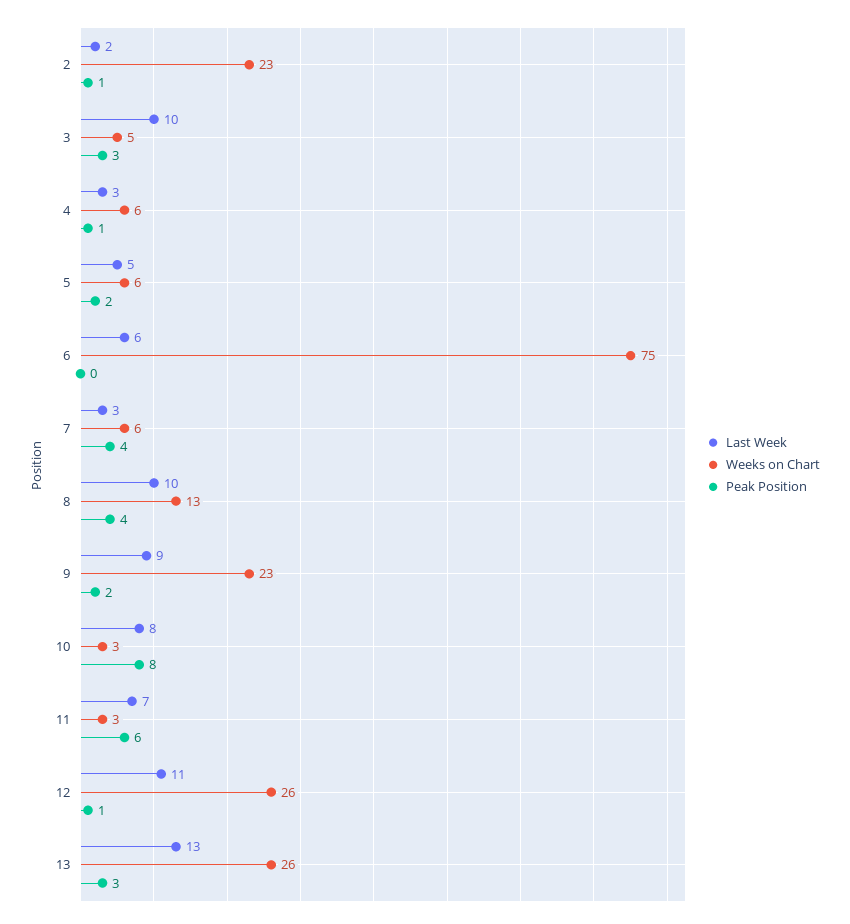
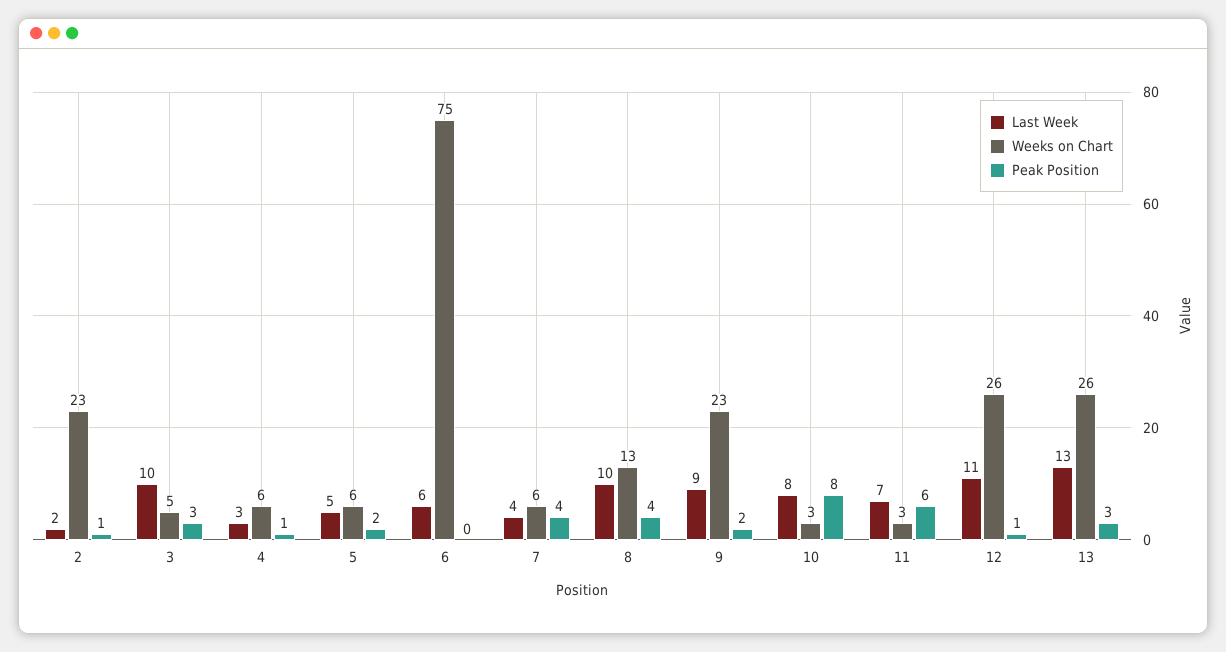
  {
    "Last Week": {
      "2": 2,
      "3": 10,
      "4": 3,
      "5": 5,
      "6": 6,
-     "7": 3,
+     "7": 4,
      "8": 10,
      "9": 9,
      "10": 8,
      "11": 7,
      "12": 11,
      "13": 13
    },
    "Weeks on Chart": {
      "2": 23,
      "3": 5,
      "4": 6,
      "5": 6,
      "6": 75,
      "7": 6,
      "8": 13,
      "9": 23,
      "10": 3,
      "11": 3,
      "12": 26,
      "13": 26
    },
    "Peak Position": {
      "2": 1,
      "3": 3,
      "4": 1,
      "5": 2,
      "6": 0,
      "7": 4,
      "8": 4,
      "9": 2,
      "10": 8,
      "11": 6,
      "12": 1,
      "13": 3
    }
  }

